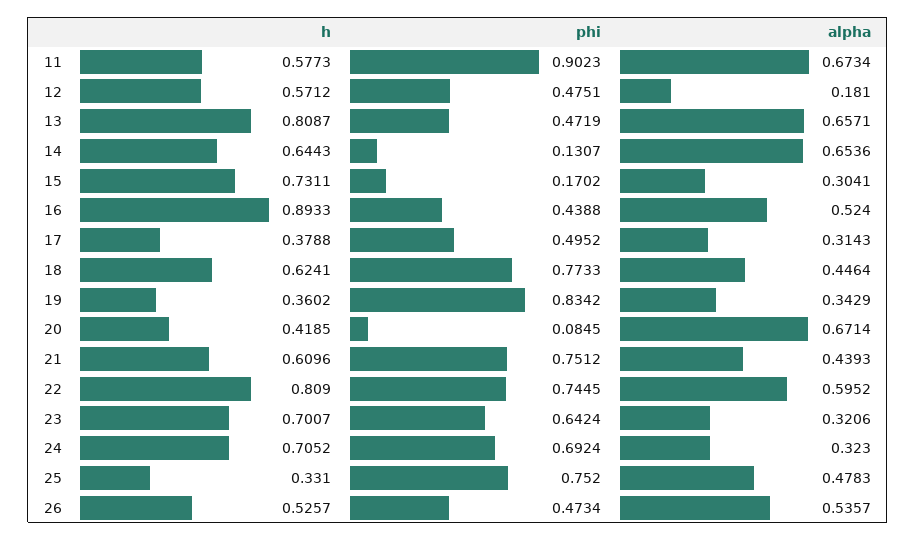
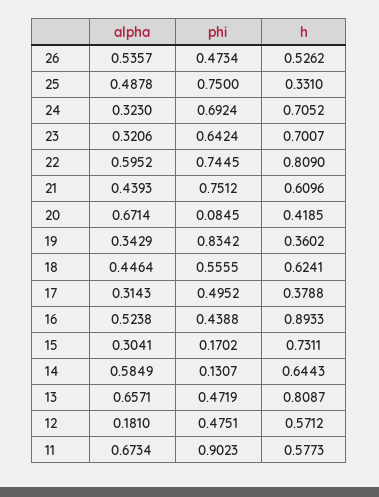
  {
    "h": {
      "11": 0.5773,
      "12": 0.5712,
      "13": 0.8087,
      "14": 0.6443,
      "15": 0.7311,
      "16": 0.8933,
      "17": 0.3788,
      "18": 0.6241,
      "19": 0.3602,
      "20": 0.4185,
      "21": 0.6096,
      "22": 0.809,
      "23": 0.7007,
      "24": 0.7052,
      "25": 0.331,
-     "26": 0.5257
+     "26": 0.5262
    },
    "phi": {
      "11": 0.9023,
      "12": 0.4751,
      "13": 0.4719,
      "14": 0.1307,
      "15": 0.1702,
      "16": 0.4388,
      "17": 0.4952,
-     "18": 0.7733,
+     "18": 0.5555,
      "19": 0.8342,
      "20": 0.0845,
      "21": 0.7512,
      "22": 0.7445,
      "23": 0.6424,
      "24": 0.6924,
-     "25": 0.752,
+     "25": 0.75,
      "26": 0.4734
    },
    "alpha": {
      "11": 0.6734,
      "12": 0.181,
      "13": 0.6571,
-     "14": 0.6536,
+     "14": 0.5849,
      "15": 0.3041,
-     "16": 0.524,
+     "16": 0.5238,
      "17": 0.3143,
      "18": 0.4464,
      "19": 0.3429,
      "20": 0.6714,
      "21": 0.4393,
      "22": 0.5952,
      "23": 0.3206,
      "24": 0.323,
-     "25": 0.4783,
+     "25": 0.4878,
      "26": 0.5357
    }
  }

